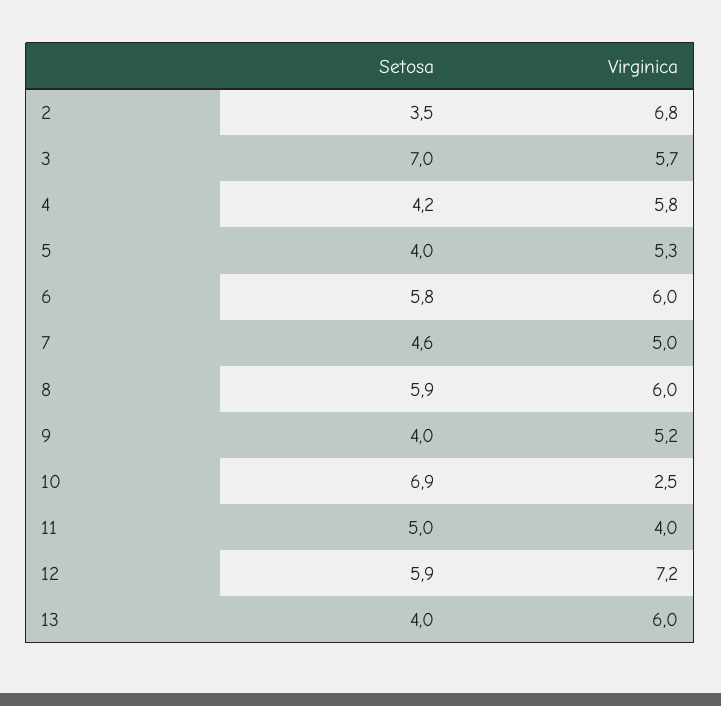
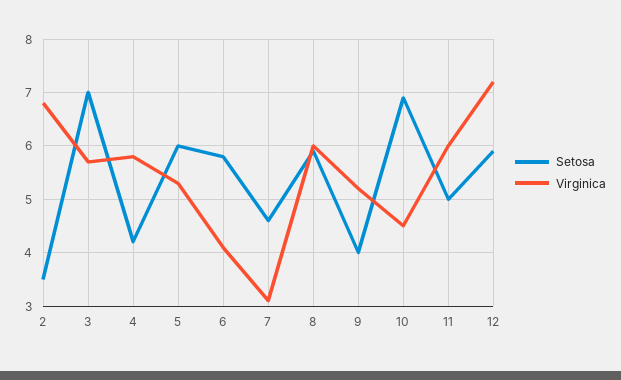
  {
    "Setosa": {
      "2": 3.5,
      "3": 7,
      "4": 4.2,
-     "5": 4,
+     "5": 6,
      "6": 5.8,
      "7": 4.6,
      "8": 5.9,
      "9": 4,
      "10": 6.9,
      "11": 5,
-     "12": 5.9,
+     "12": 5.9
-     "13": 4
    },
    "Virginica": {
      "2": 6.8,
      "3": 5.7,
      "4": 5.8,
      "5": 5.3,
-     "6": 6,
+     "6": 4,
-     "7": 5,
+     "7": 3,
      "8": 6,
      "9": 5.2,
-     "10": 2.5,
+     "10": 4.5,
-     "11": 4,
+     "11": 6,
-     "12": 7.2,
+     "12": 7.2
-     "13": 6
    }
  }

